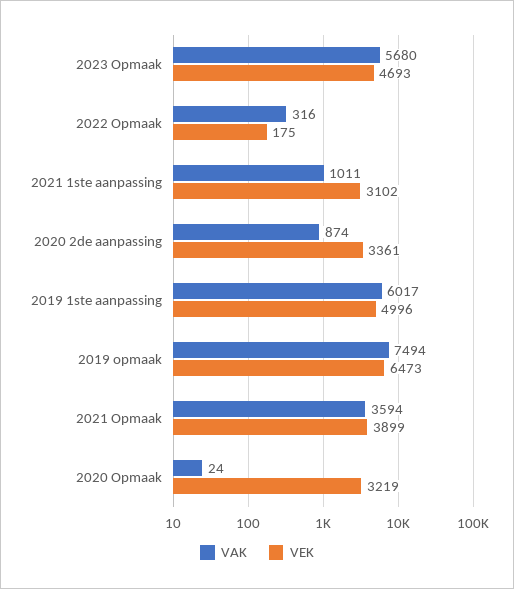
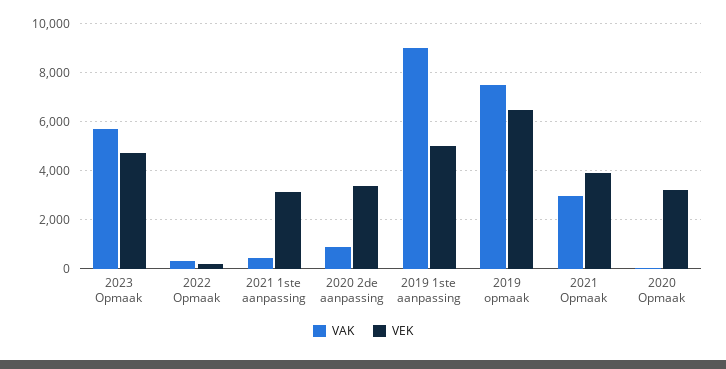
  {
    "VAK": {
      "2023 Opmaak": 5680,
      "2022 Opmaak": 316,
-     "2021 1ste aanpassing": 1011,
+     "2021 1ste aanpassing": 500,
      "2020 2de aanpassing": 874,
-     "2019 1ste aanpassing": 6017,
+     "2019 1ste aanpassing": 9000,
      "2019 opmaak": 7494,
-     "2021 Opmaak": 3594,
+     "2021 Opmaak": 3000,
      "2020 Opmaak": 24
    },
    "VEK": {
      "2023 Opmaak": 4693,
      "2022 Opmaak": 175,
      "2021 1ste aanpassing": 3102,
      "2020 2de aanpassing": 3361,
      "2019 1ste aanpassing": 4996,
      "2019 opmaak": 6473,
      "2021 Opmaak": 3899,
      "2020 Opmaak": 3219
    }
  }

